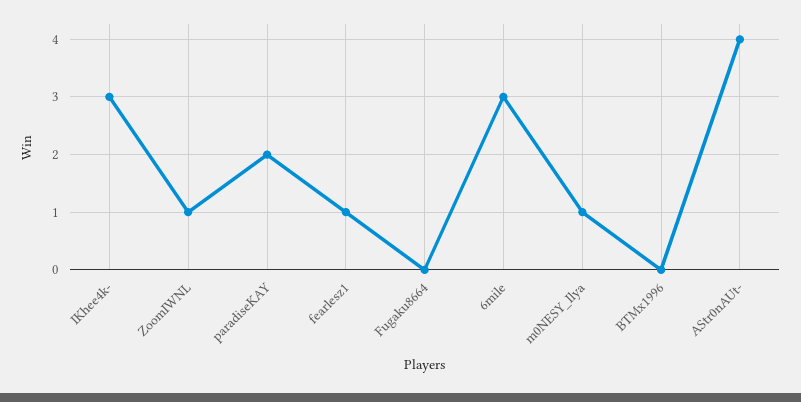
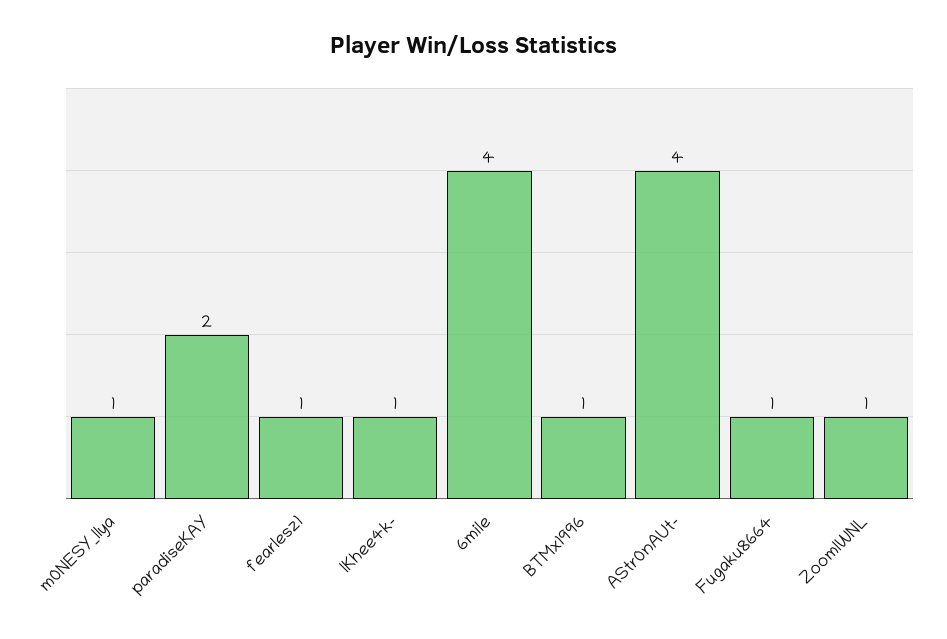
  {
-   "IKhee4k-": 3,
+   "IKhee4k-": 1,
    "ZoomIWNL": 1,
    "paradiseKAY": 2,
    "fearlesz1": 1,
-   "Fugaku8664": 0,
+   "Fugaku8664": 1,
-   "6mile": 3,
+   "6mile": 4,
    "m0NESY_Ilya": 1,
-   "BTMx1996": 0,
+   "BTMx1996": 1,
    "AStr0nAUt-": 4
  }

